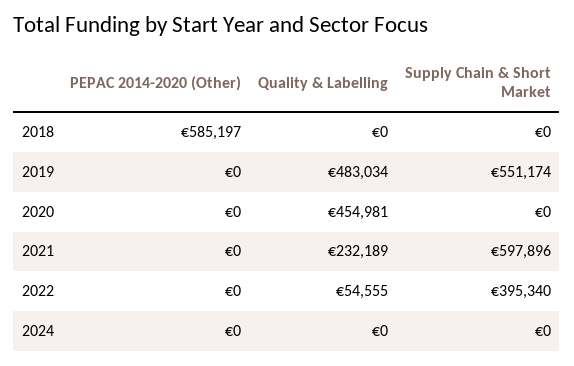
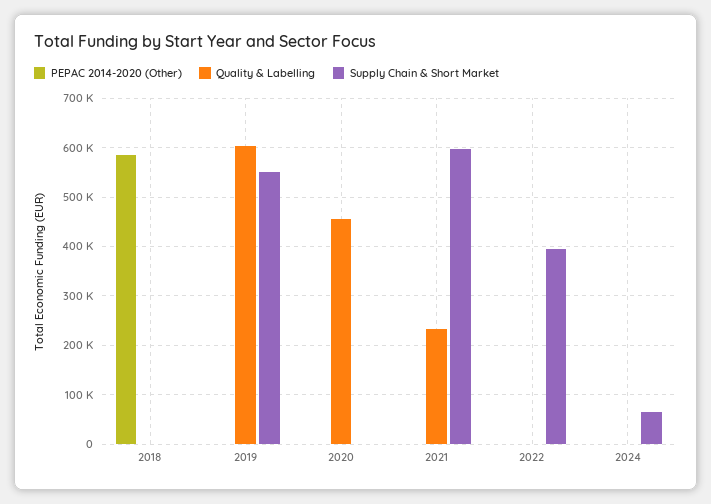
  {
    "PEPAC 2014-2020 (Other)": {
      "2018": 585197,
      "2019": 0,
      "2020": 0,
      "2021": 0,
      "2022": 0,
      "2024": 0
    },
    "Quality & Labelling": {
      "2018": 0,
-     "2019": 483034,
+     "2019": 600000,
      "2020": 454981,
      "2021": 232189,
-     "2022": 54555,
+     "2022": 0,
      "2024": 0
    },
    "Supply Chain & Short Market": {
      "2018": 0,
      "2019": 551174,
      "2020": 0,
      "2021": 597896,
      "2022": 395340,
-     "2024": 0
+     "2024": 60000
    }
  }

